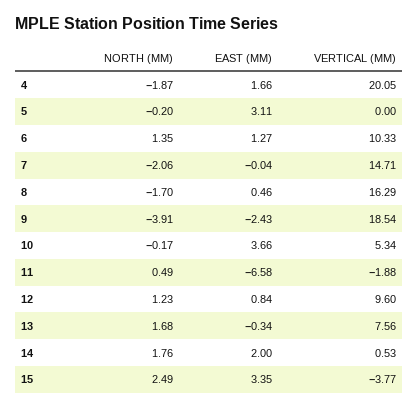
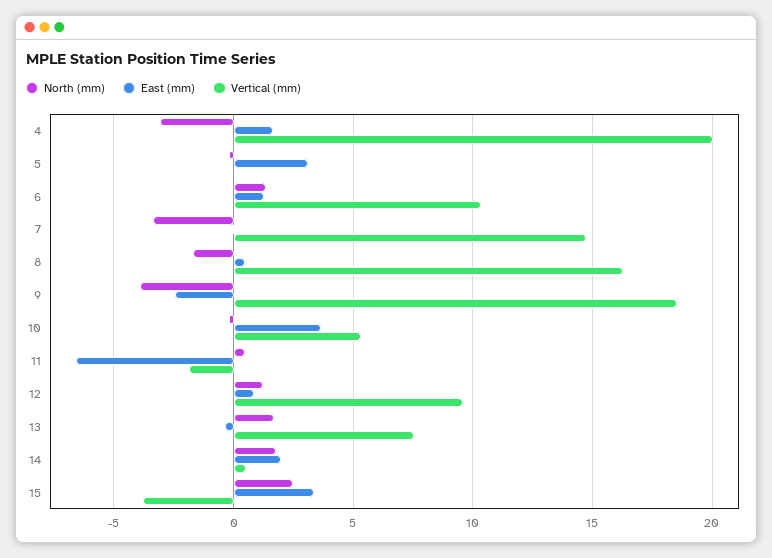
  {
    "NORTH (MM)": {
-     "4": -1.87,
+     "4": -3,
      "5": -0.2,
      "6": 1.35,
-     "7": -2.06,
+     "7": -3.5,
      "8": -1.7,
      "9": -3.91,
      "10": -0.17,
      "11": 0.49,
      "12": 1.23,
      "13": 1.68,
      "14": 1.76,
      "15": 2.49
    },
    "EAST (MM)": {
      "4": 1.66,
      "5": 3.11,
      "6": 1.27,
      "7": -0.04,
      "8": 0.46,
      "9": -2.43,
      "10": 3.66,
      "11": -6.58,
      "12": 0.84,
      "13": -0.34,
      "14": 2,
      "15": 3.35
    },
    "VERTICAL (MM)": {
      "4": 20.05,
      "5": 0,
      "6": 10.33,
      "7": 14.71,
      "8": 16.29,
      "9": 18.54,
      "10": 5.34,
      "11": -1.88,
      "12": 9.6,
      "13": 7.56,
      "14": 0.53,
      "15": -3.77
    }
  }

